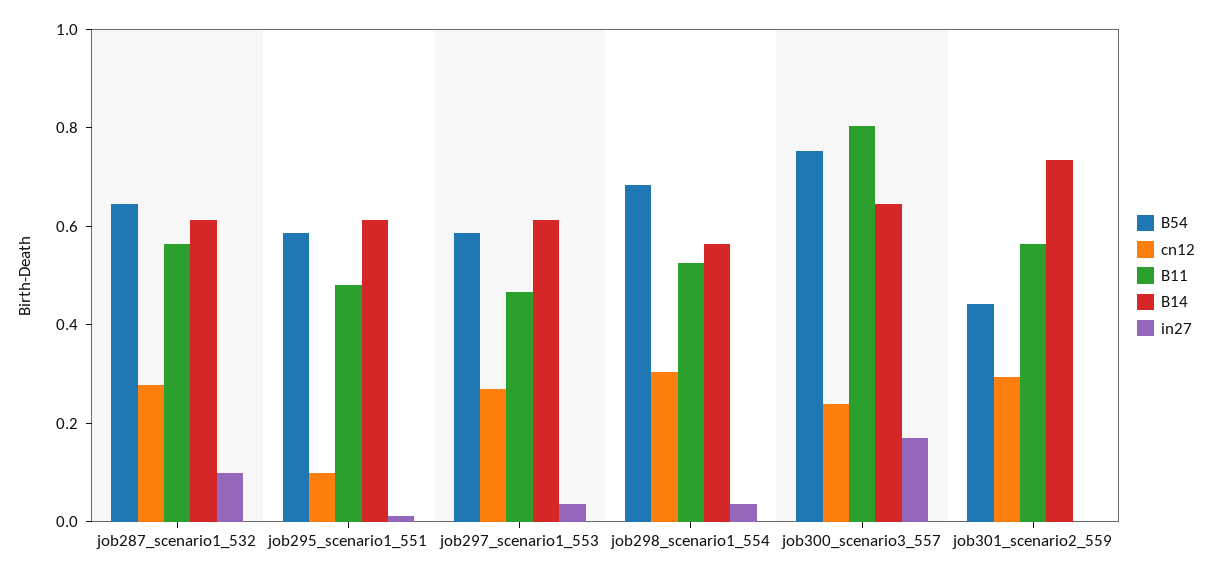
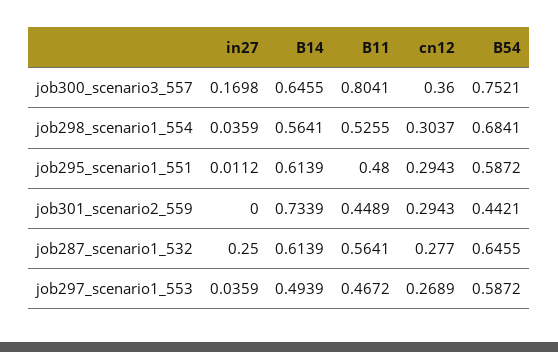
  {
    "B54": {
      "job287_scenario1_532": 0.6455,
      "job295_scenario1_551": 0.5872,
      "job297_scenario1_553": 0.5872,
      "job298_scenario1_554": 0.6841,
      "job300_scenario3_557": 0.7521,
      "job301_scenario2_559": 0.4421
    },
    "cn12": {
      "job287_scenario1_532": 0.277,
-     "job295_scenario1_551": 0.1,
+     "job295_scenario1_551": 0.2943,
      "job297_scenario1_553": 0.2689,
      "job298_scenario1_554": 0.3037,
-     "job300_scenario3_557": 0.25,
+     "job300_scenario3_557": 0.36,
      "job301_scenario2_559": 0.2943
    },
    "B11": {
      "job287_scenario1_532": 0.5641,
      "job295_scenario1_551": 0.48,
      "job297_scenario1_553": 0.4672,
      "job298_scenario1_554": 0.5255,
      "job300_scenario3_557": 0.8041,
-     "job301_scenario2_559": 0.55
+     "job301_scenario2_559": 0.4489
    },
    "B14": {
      "job287_scenario1_532": 0.6139,
      "job295_scenario1_551": 0.6139,
-     "job297_scenario1_553": 0.6,
+     "job297_scenario1_553": 0.4939,
      "job298_scenario1_554": 0.5641,
      "job300_scenario3_557": 0.6455,
      "job301_scenario2_559": 0.7339
    },
    "in27": {
-     "job287_scenario1_532": 0.1,
+     "job287_scenario1_532": 0.25,
      "job295_scenario1_551": 0.0112,
      "job297_scenario1_553": 0.0359,
      "job298_scenario1_554": 0.0359,
      "job300_scenario3_557": 0.1698,
      "job301_scenario2_559": 0
    }
  }

